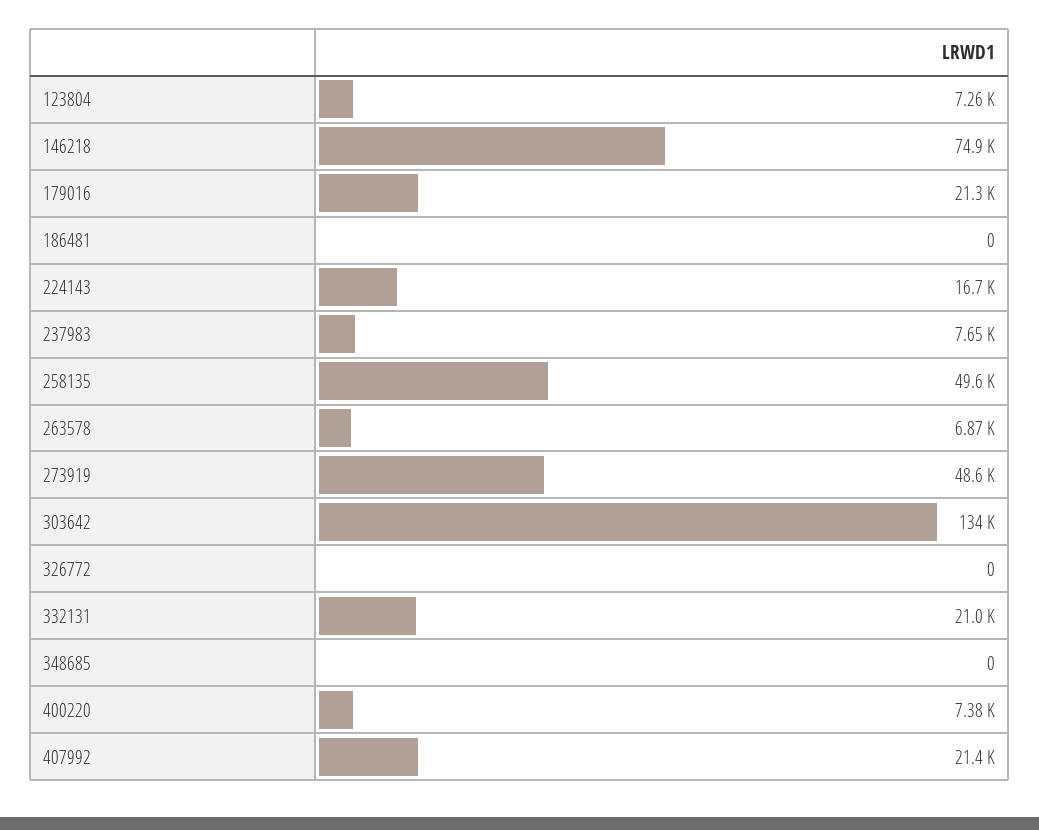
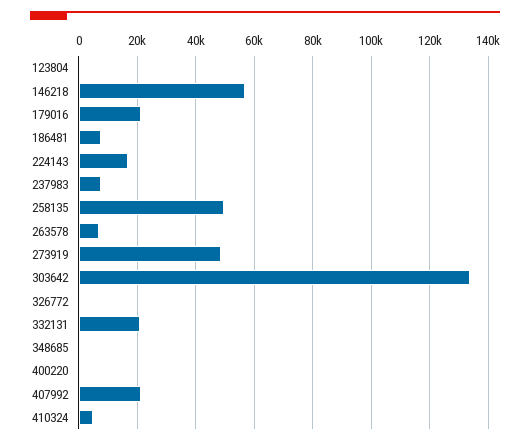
  {
-   "123804": 7260,
+   "123804": 0,
-   "146218": 74900,
+   "146218": 57500,
    "179016": 21300,
-   "186481": 0,
+   "186481": 7500,
    "224143": 16700,
    "237983": 7650,
    "258135": 49600,
    "263578": 6870,
    "273919": 48600,
    "303642": 134000,
    "326772": 0,
    "332131": 21000,
    "348685": 0,
-   "400220": 7380,
+   "400220": 0,
-   "407992": 21400
+   "407992": 21400,
+   "410324": 5000
  }

